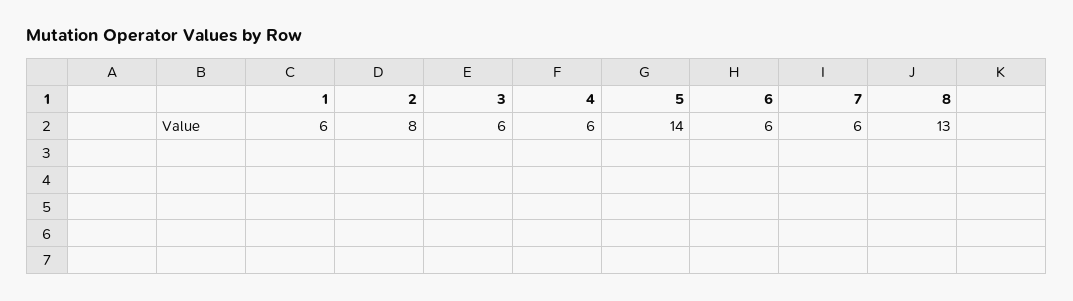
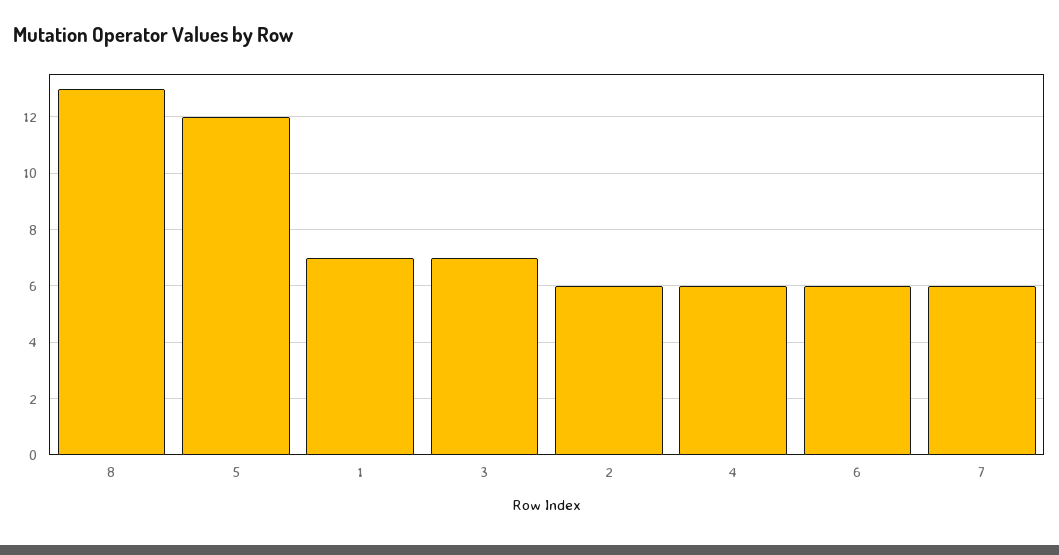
  {
-   "1": 6,
+   "1": 7,
-   "2": 8,
+   "2": 6,
-   "3": 6,
+   "3": 7,
    "4": 6,
-   "5": 14,
+   "5": 12,
    "6": 6,
    "7": 6,
    "8": 13
  }

